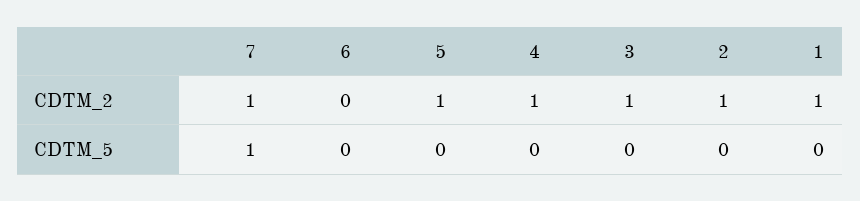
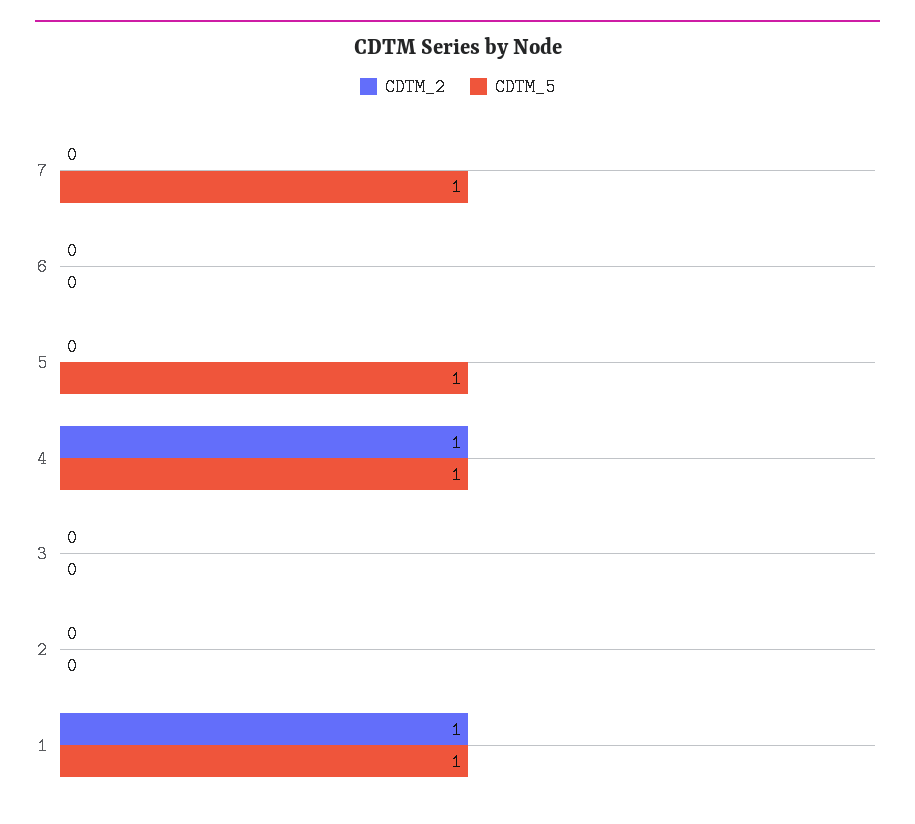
  {
    "CDTM_2": {
-     "7": 1,
+     "7": 0,
      "6": 0,
-     "5": 1,
+     "5": 0,
      "4": 1,
-     "3": 1,
+     "3": 0,
-     "2": 1,
+     "2": 0,
      "1": 1
    },
    "CDTM_5": {
      "7": 1,
      "6": 0,
-     "5": 0,
+     "5": 1,
-     "4": 0,
+     "4": 1,
      "3": 0,
      "2": 0,
-     "1": 0
+     "1": 1
    }
  }

